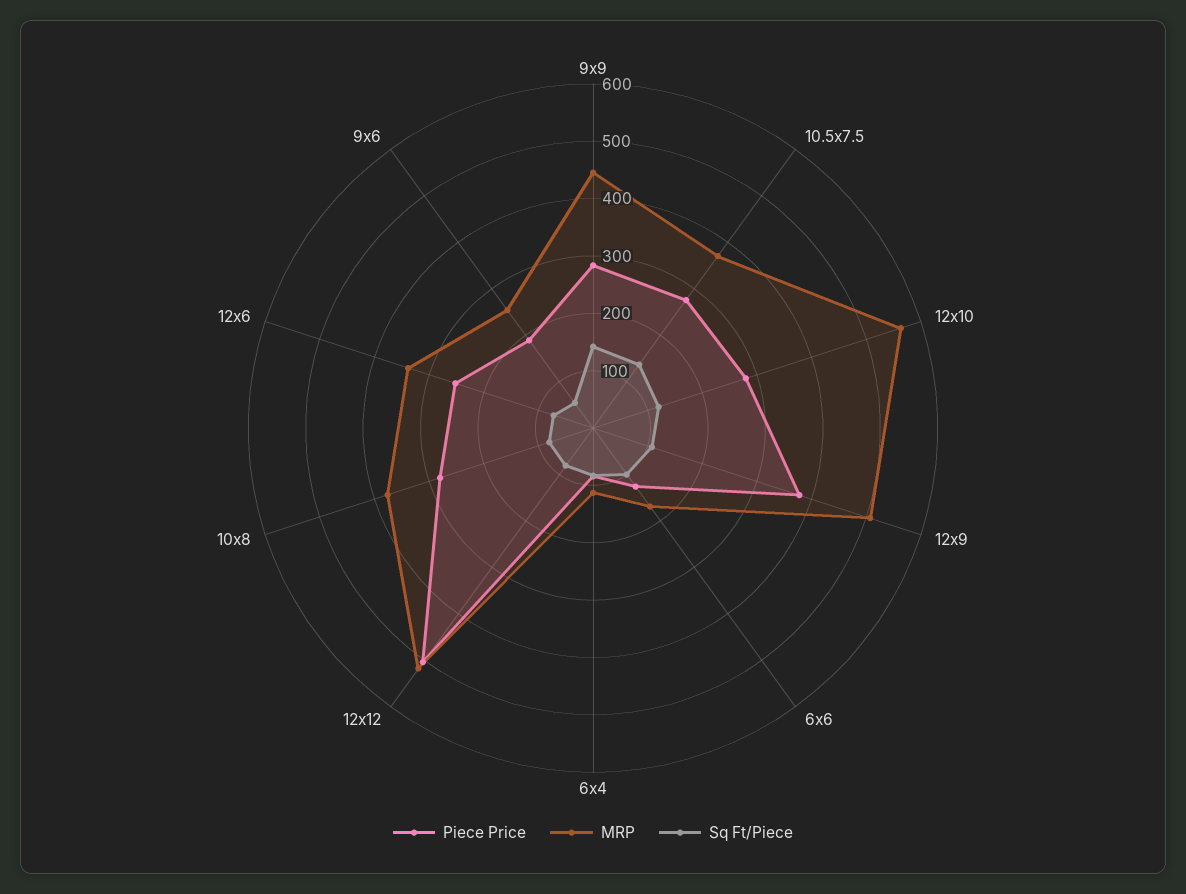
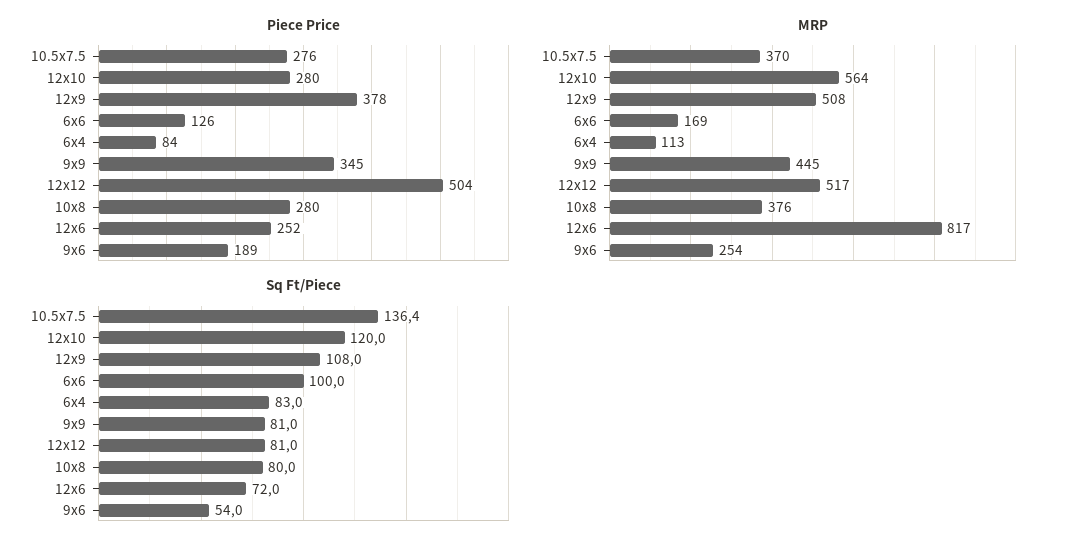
  {
    "Piece Price": {
-     "9x9": 280,
+     "9x9": 345,
      "10.5x7.5": 276,
      "12x10": 280,
      "12x9": 378,
      "6x6": 126,
      "6x4": 84,
      "12x12": 504,
      "10x8": 280,
      "12x6": 252,
      "9x6": 189
    },
    "MRP": {
      "9x9": 445,
      "10.5x7.5": 370,
      "12x10": 564,
      "12x9": 508,
      "6x6": 169,
      "6x4": 113,
      "12x12": 517,
      "10x8": 376,
-     "12x6": 340,
+     "12x6": 817,
      "9x6": 254
    },
    "Sq Ft/Piece": {
-     "9x9": 140,
+     "9x9": 81,
      "10.5x7.5": 136.4,
      "12x10": 120,
      "12x9": 108,
      "6x6": 100,
      "6x4": 83,
      "12x12": 81,
      "10x8": 80,
      "12x6": 72,
      "9x6": 54
    }
  }

